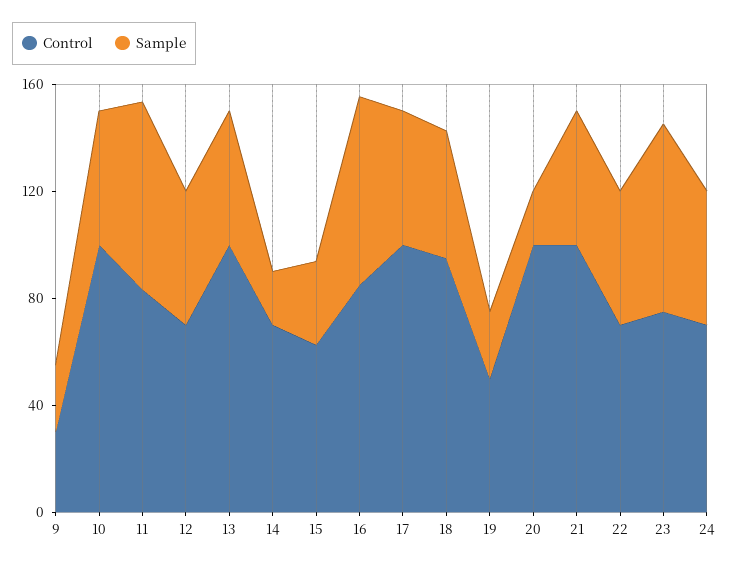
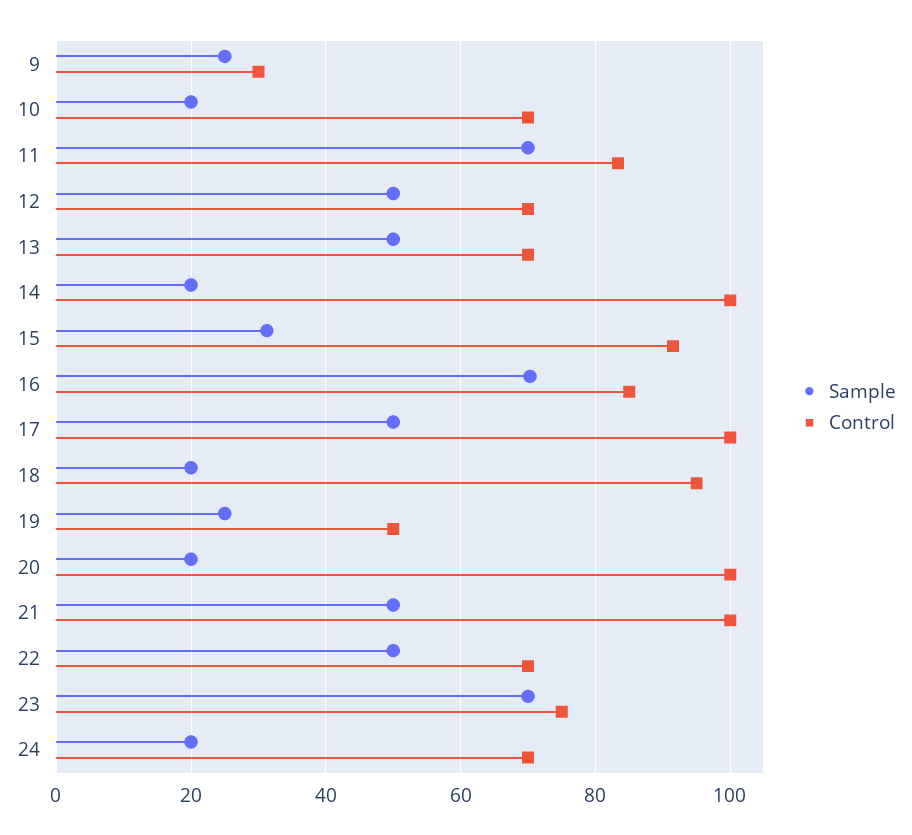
  {
    "Control": {
      "9": 30,
-     "10": 100,
+     "10": 70,
      "11": 84,
      "12": 70,
-     "13": 100,
+     "13": 70,
-     "14": 70,
+     "14": 100,
-     "15": 60,
+     "15": 92,
      "16": 86,
      "17": 100,
      "18": 96,
      "19": 50,
      "20": 100,
      "21": 100,
      "22": 70,
      "23": 76,
      "24": 70
    },
    "Sample": {
      "9": 26,
-     "10": 50,
+     "10": 20,
      "11": 70,
      "12": 50,
      "13": 50,
      "14": 20,
      "15": 32,
      "16": 70,
      "17": 50,
-     "18": 50,
+     "18": 20,
      "19": 26,
      "20": 20,
      "21": 50,
      "22": 50,
      "23": 70,
-     "24": 50
+     "24": 20
    }
  }

